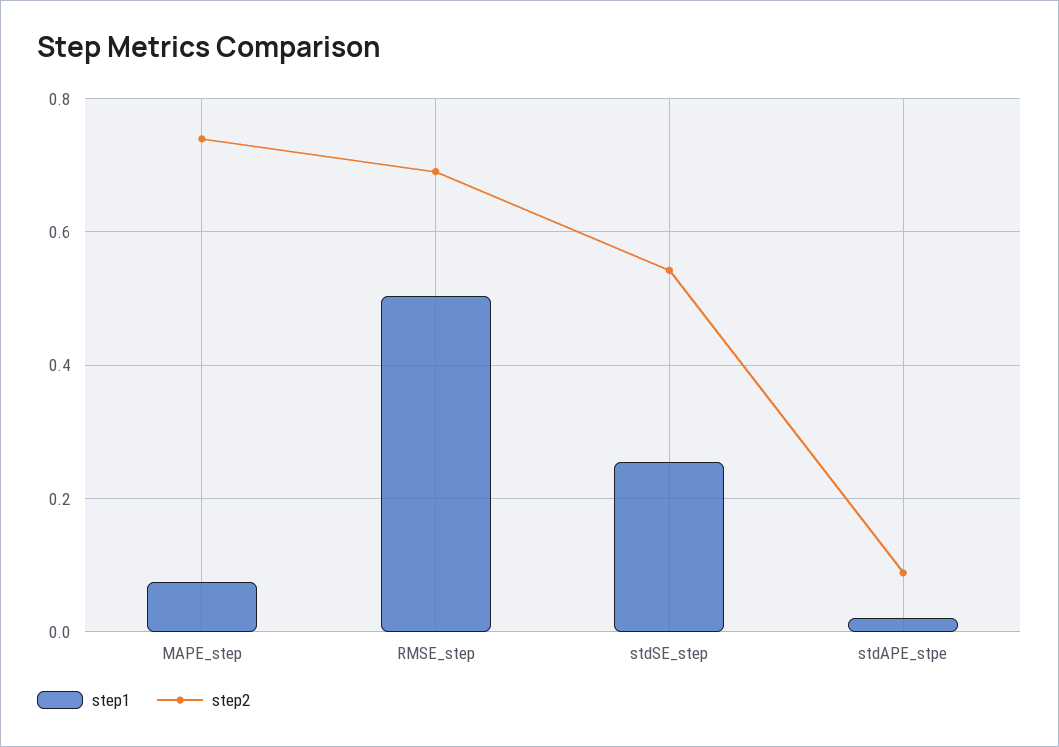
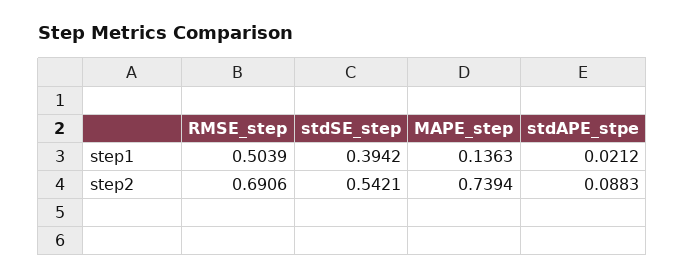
  {
    "step1": {
-     "MAPE_step": 0.08,
+     "MAPE_step": 0.1363,
      "RMSE_step": 0.5039,
-     "stdSE_step": 0.26,
+     "stdSE_step": 0.3942,
      "stdAPE_stpe": 0.0212
    },
    "step2": {
      "MAPE_step": 0.7394,
      "RMSE_step": 0.6906,
      "stdSE_step": 0.5421,
      "stdAPE_stpe": 0.0883
    }
  }

